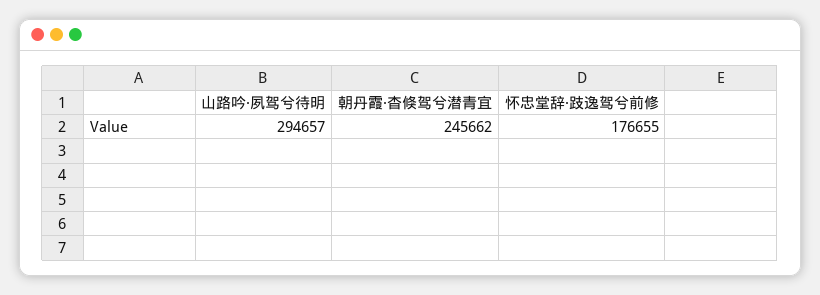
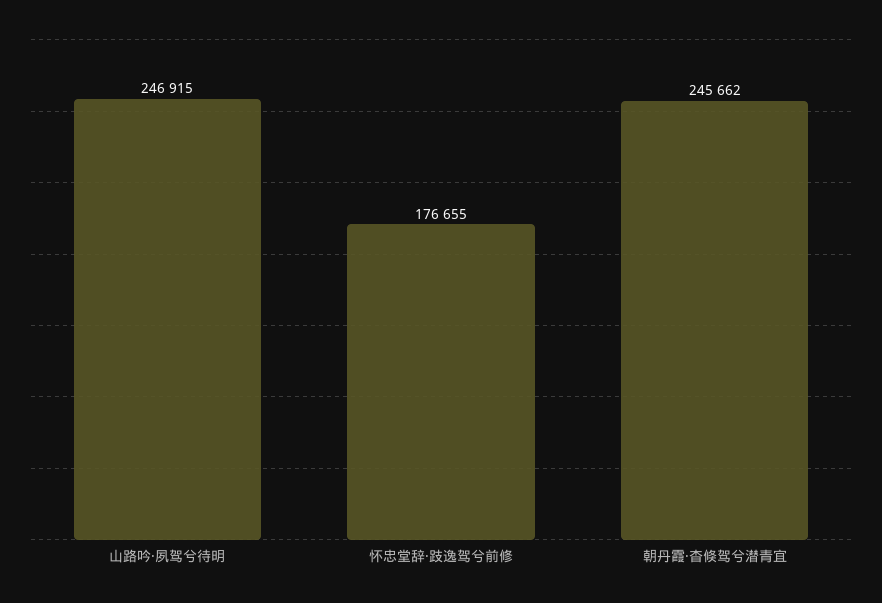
  {
-   "山路吟·夙驾兮待明": 294657,
+   "山路吟·夙驾兮待明": 246915,
    "朝丹霞·杳倏驾兮潜青宜": 245662,
    "怀忠堂辞·跂逸驾兮前修": 176655
  }

